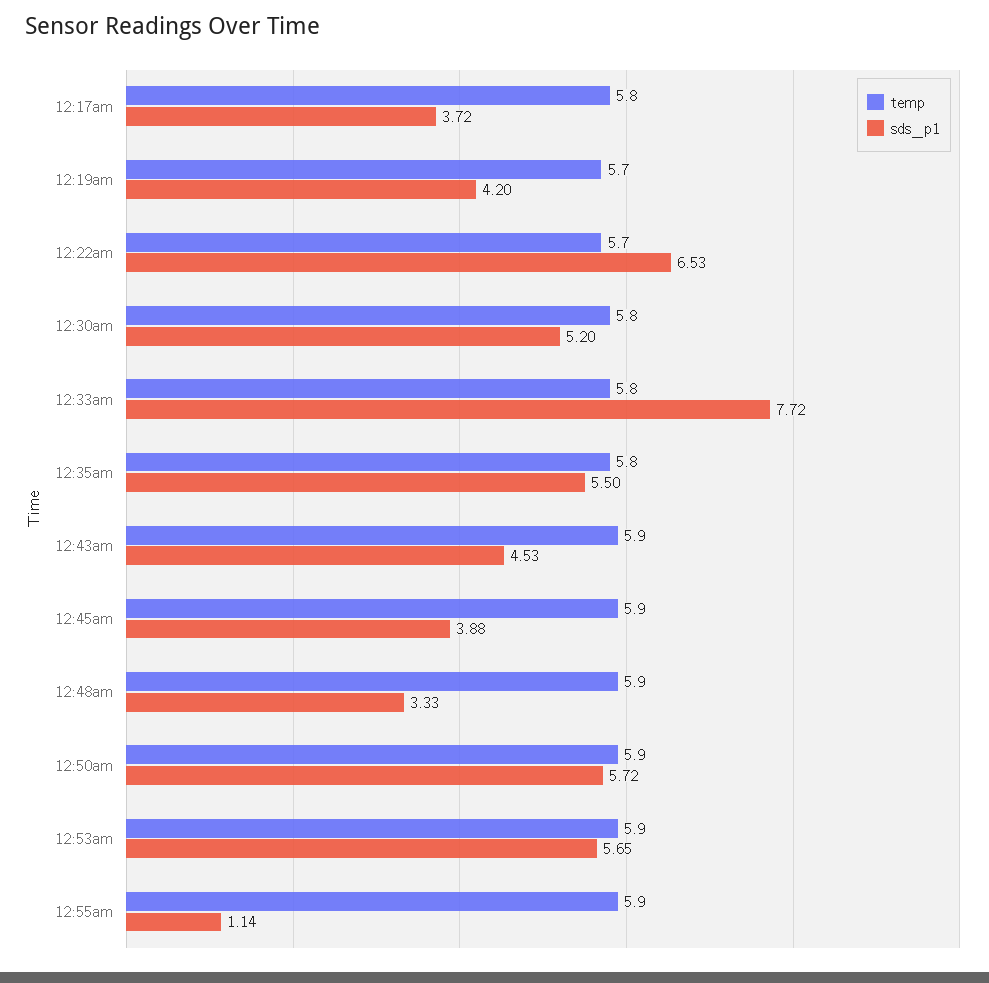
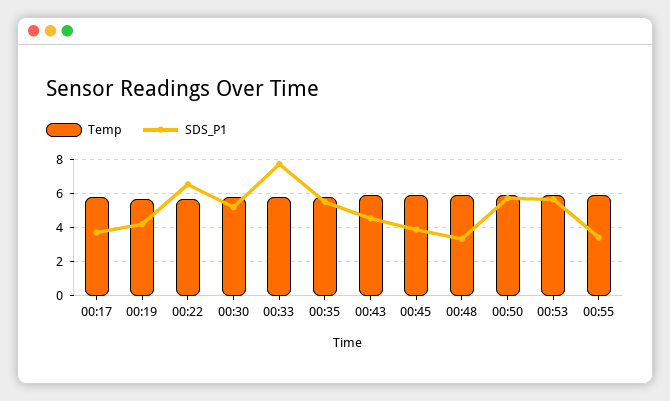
  {
    "temp": {
      "12:17am": 5.8,
      "12:19am": 5.7,
      "12:22am": 5.7,
      "12:30am": 5.8,
      "12:33am": 5.8,
      "12:35am": 5.8,
      "12:43am": 5.9,
      "12:45am": 5.9,
      "12:48am": 5.9,
      "12:50am": 5.9,
      "12:53am": 5.9,
      "12:55am": 5.9
    },
    "sds_p1": {
      "12:17am": 3.72,
      "12:19am": 4.2,
      "12:22am": 6.53,
      "12:30am": 5.2,
      "12:33am": 7.72,
      "12:35am": 5.5,
      "12:43am": 4.53,
      "12:45am": 3.88,
      "12:48am": 3.33,
      "12:50am": 5.72,
      "12:53am": 5.65,
-     "12:55am": 1.14
+     "12:55am": 3.5
    }
  }

